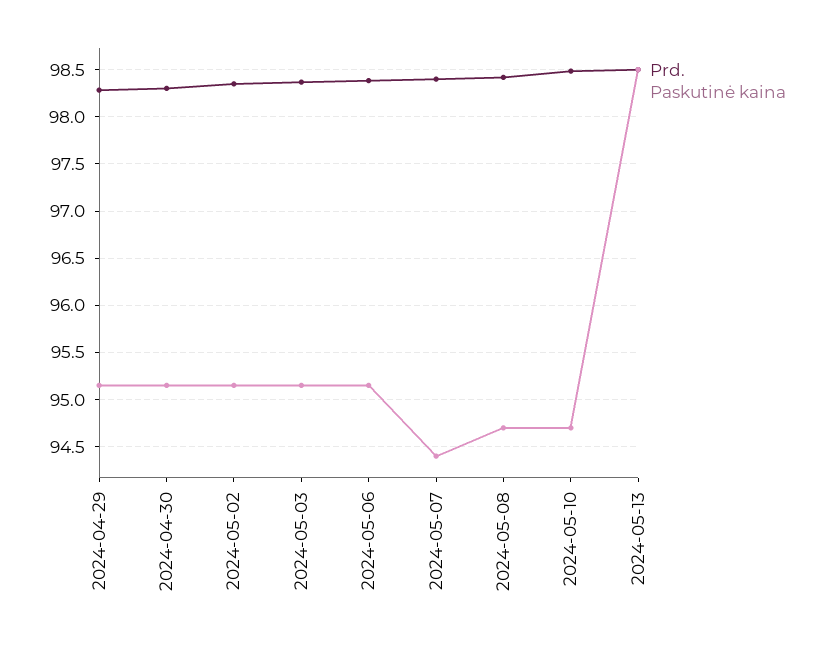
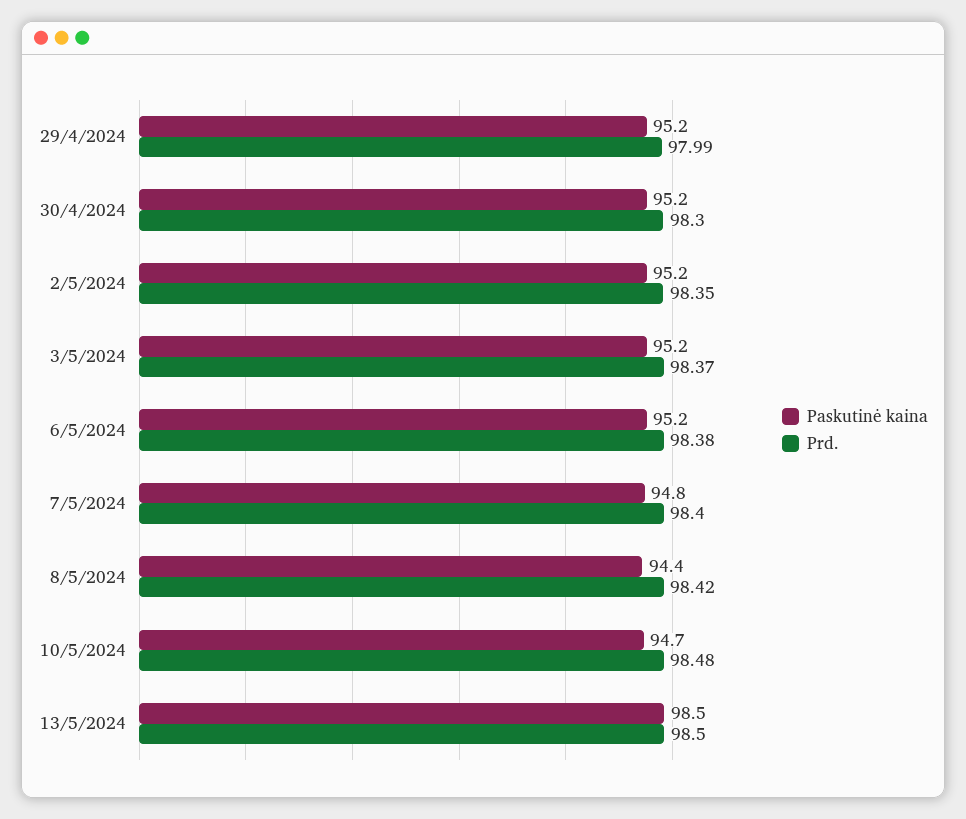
  {
    "Prd.": {
-     "2024-04-29": 98.3,
+     "2024-04-29": 97.99,
      "2024-04-30": 98.3,
      "2024-05-02": 98.35,
      "2024-05-03": 98.37,
      "2024-05-06": 98.38,
      "2024-05-07": 98.4,
      "2024-05-08": 98.42,
      "2024-05-10": 98.48,
      "2024-05-13": 98.5
    },
    "Paskutinė kaina": {
      "2024-04-29": 95.2,
      "2024-04-30": 95.2,
      "2024-05-02": 95.2,
      "2024-05-03": 95.2,
      "2024-05-06": 95.2,
-     "2024-05-07": 94.4,
+     "2024-05-07": 94.8,
-     "2024-05-08": 94.7,
+     "2024-05-08": 94.4,
      "2024-05-10": 94.7,
      "2024-05-13": 98.5
    }
  }

